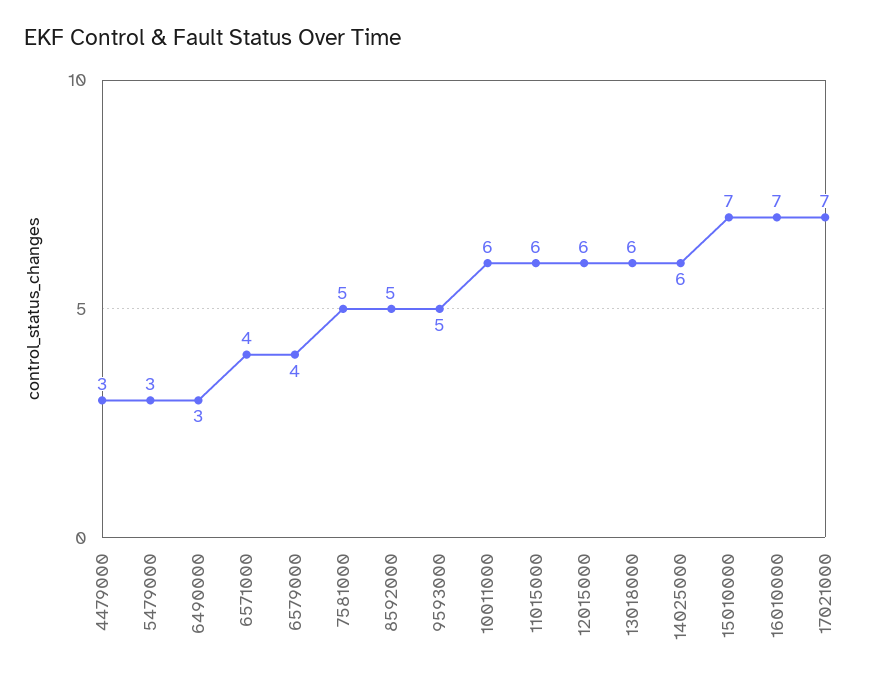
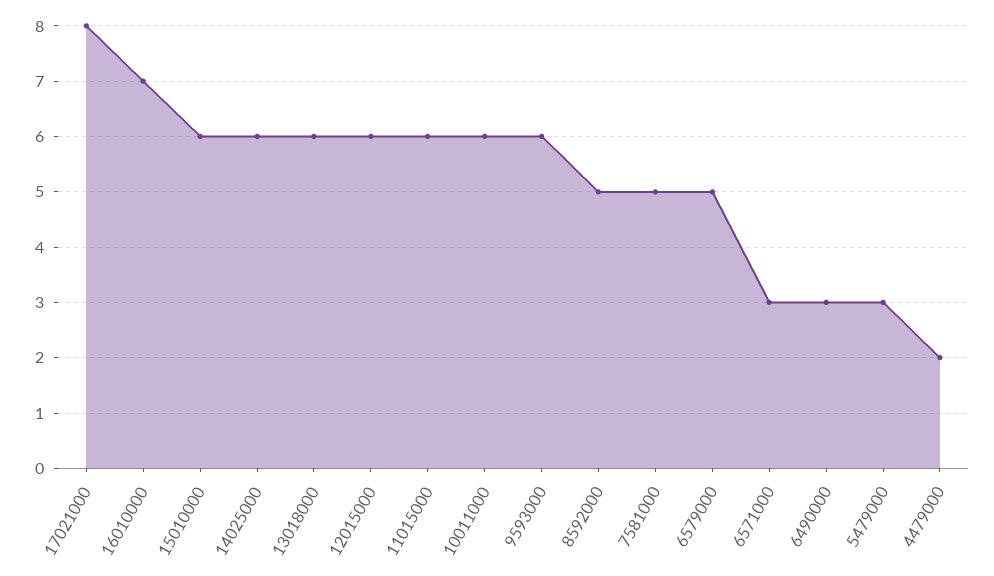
  {
-   "4479000": 3,
+   "4479000": 2,
    "5479000": 3,
    "6490000": 3,
-   "6571000": 4,
+   "6571000": 3,
-   "6579000": 4,
+   "6579000": 5,
    "7581000": 5,
    "8592000": 5,
-   "9593000": 5,
+   "9593000": 6,
    "10011000": 6,
    "11015000": 6,
    "12015000": 6,
    "13018000": 6,
    "14025000": 6,
-   "15010000": 7,
+   "15010000": 6,
    "16010000": 7,
-   "17021000": 7
+   "17021000": 8
  }

